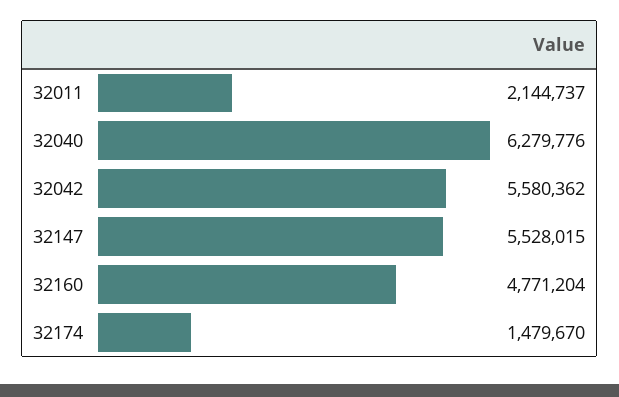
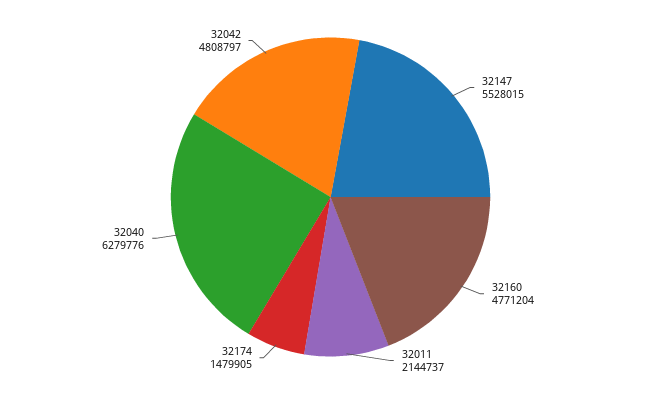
  {
    "32011": 2144737,
    "32040": 6279776,
-   "32042": 5580362,
+   "32042": 4808797,
    "32147": 5528015,
    "32160": 4771204,
-   "32174": 1479670
+   "32174": 1479905
  }

